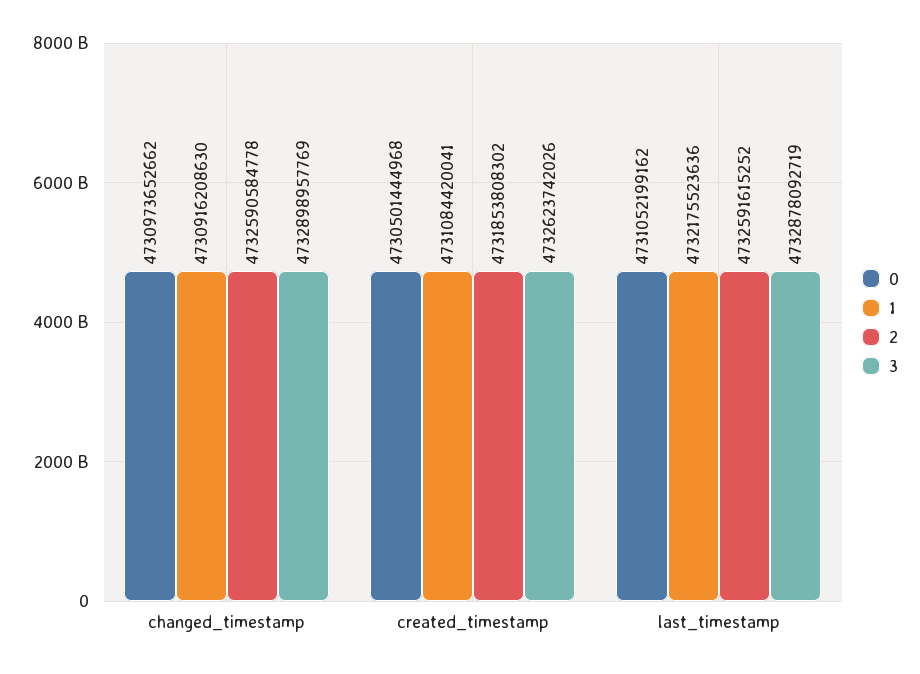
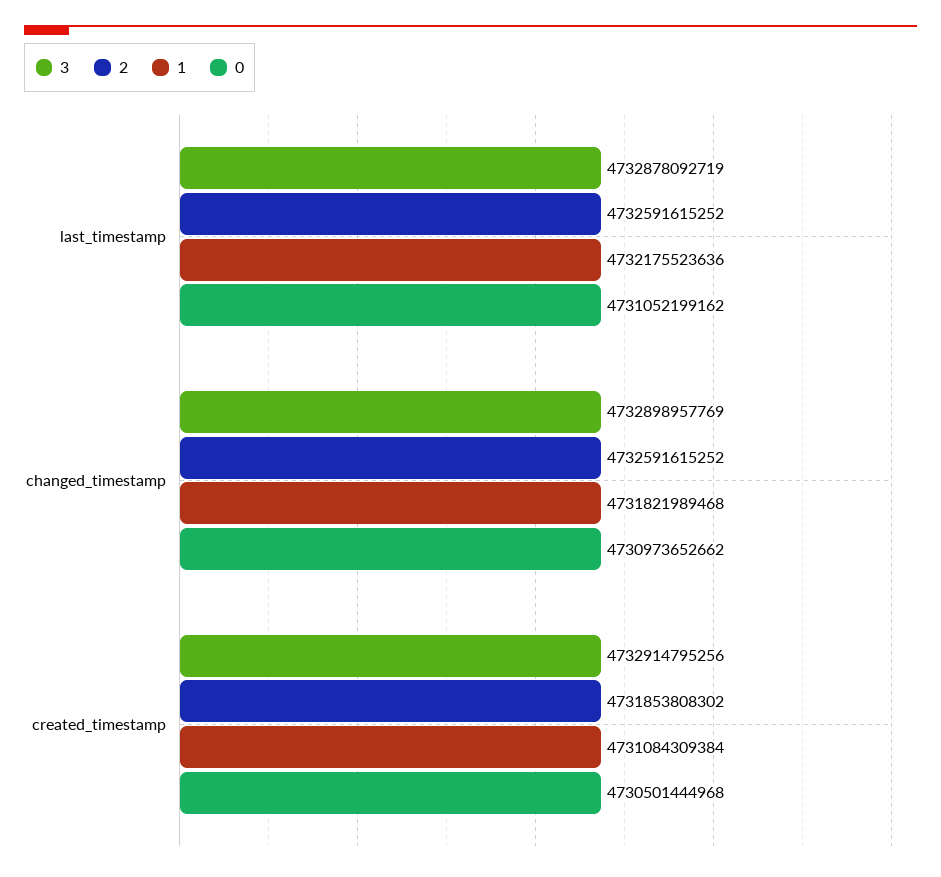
  {
    "0": {
      "changed_timestamp": 4730973652662,
      "created_timestamp": 4730501444968,
      "last_timestamp": 4731052199162
    },
    "1": {
-     "changed_timestamp": 4730916208630,
+     "changed_timestamp": 4731821989468,
-     "created_timestamp": 4731084420041,
+     "created_timestamp": 4731084309384,
      "last_timestamp": 4732175523636
    },
    "2": {
-     "changed_timestamp": 4732590584778,
+     "changed_timestamp": 4732591615252,
      "created_timestamp": 4731853808302,
      "last_timestamp": 4732591615252
    },
    "3": {
      "changed_timestamp": 4732898957769,
-     "created_timestamp": 4732623742026,
+     "created_timestamp": 4732914795256,
      "last_timestamp": 4732878092719
    }
  }

